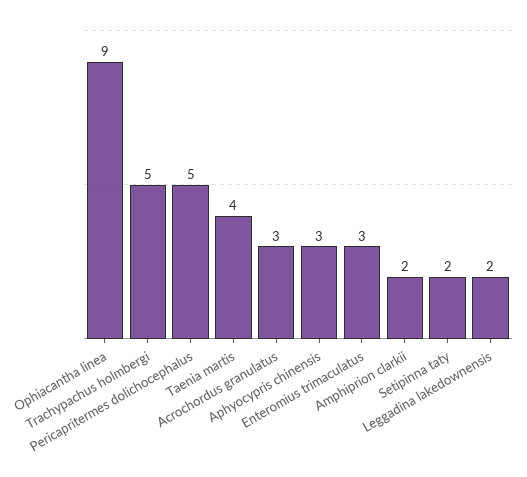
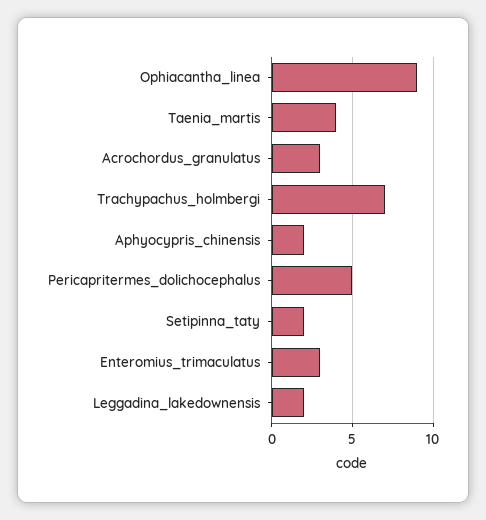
  {
    "Ophiacantha linea": 9,
-   "Trachypachus holmbergi": 5,
+   "Trachypachus holmbergi": 7,
    "Pericapritermes dolichocephalus": 5,
    "Taenia martis": 4,
    "Acrochordus granulatus": 3,
-   "Aphyocypris chinensis": 3,
+   "Aphyocypris chinensis": 2,
    "Enteromius trimaculatus": 3,
-   "Amphiprion clarkii": 2,
    "Setipinna taty": 2,
    "Leggadina lakedownensis": 2
  }

